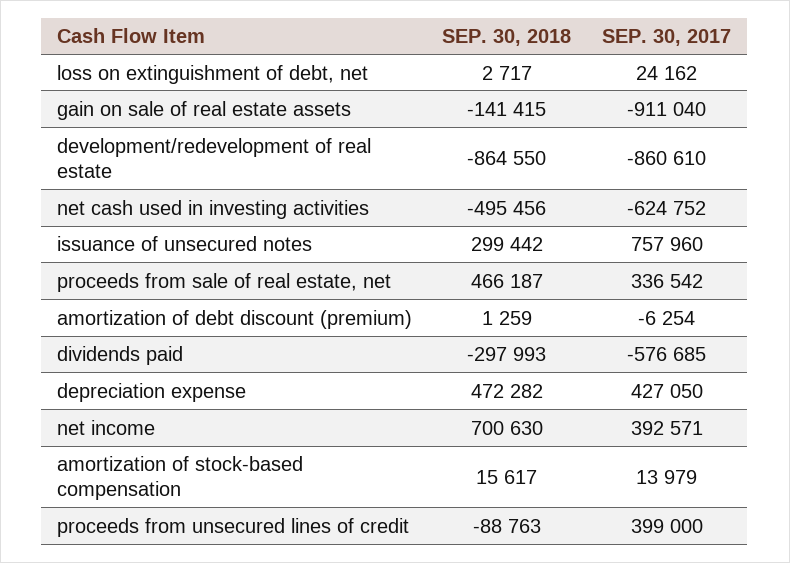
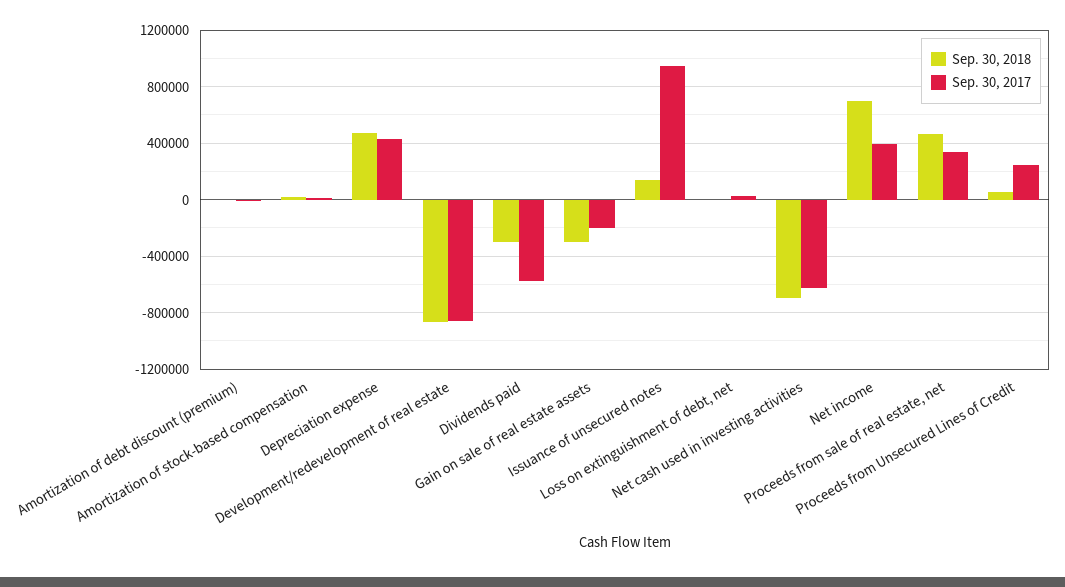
  {
    "SEP. 30, 2018": {
      "loss on extinguishment of debt, net": 2717,
-     "gain on sale of real estate assets": -141415,
+     "gain on sale of real estate assets": -300000,
      "development/redevelopment of real estate": -864550,
-     "net cash used in investing activities": -495456,
+     "net cash used in investing activities": -700000,
-     "issuance of unsecured notes": 299442,
+     "issuance of unsecured notes": 150000,
      "proceeds from sale of real estate, net": 466187,
      "amortization of debt discount (premium)": 1259,
      "dividends paid": -297993,
      "depreciation expense": 472282,
      "net income": 700630,
      "amortization of stock-based compensation": 15617,
-     "proceeds from unsecured lines of credit": -88763
+     "proceeds from unsecured lines of credit": 50000
    },
    "SEP. 30, 2017": {
      "loss on extinguishment of debt, net": 24162,
-     "gain on sale of real estate assets": -911040,
+     "gain on sale of real estate assets": -200000,
      "development/redevelopment of real estate": -860610,
      "net cash used in investing activities": -624752,
-     "issuance of unsecured notes": 757960,
+     "issuance of unsecured notes": 950000,
      "proceeds from sale of real estate, net": 336542,
      "amortization of debt discount (premium)": -6254,
      "dividends paid": -576685,
      "depreciation expense": 427050,
      "net income": 392571,
      "amortization of stock-based compensation": 13979,
-     "proceeds from unsecured lines of credit": 399000
+     "proceeds from unsecured lines of credit": 250000
    }
  }

